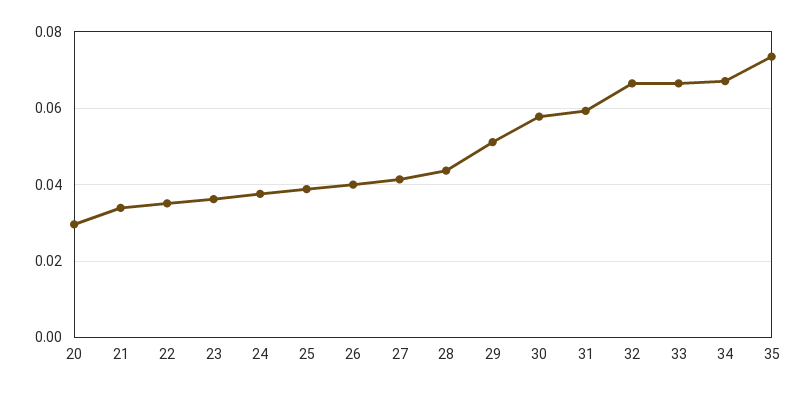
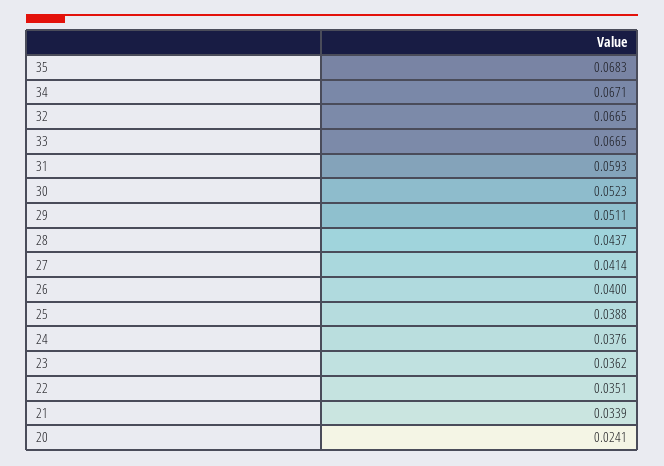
  {
-   "20": 0.03,
+   "20": 0.0241,
    "21": 0.0339,
    "22": 0.0351,
    "23": 0.0362,
    "24": 0.0376,
    "25": 0.0388,
    "26": 0.04,
    "27": 0.0414,
    "28": 0.0437,
    "29": 0.0511,
-   "30": 0.058,
+   "30": 0.0523,
    "31": 0.0593,
    "32": 0.0665,
    "33": 0.0665,
    "34": 0.0671,
-   "35": 0.074
+   "35": 0.0683
  }

